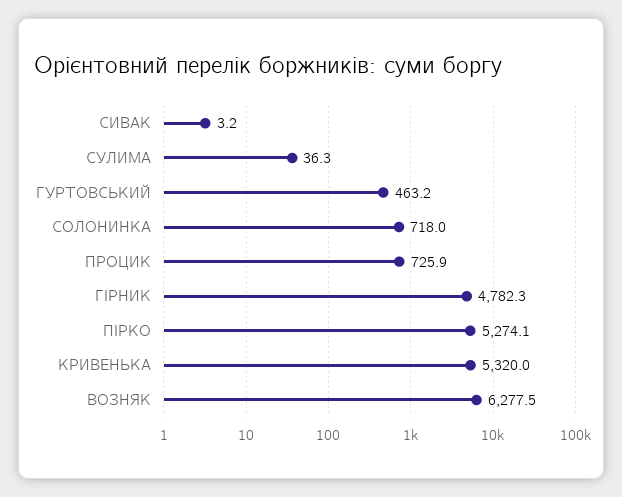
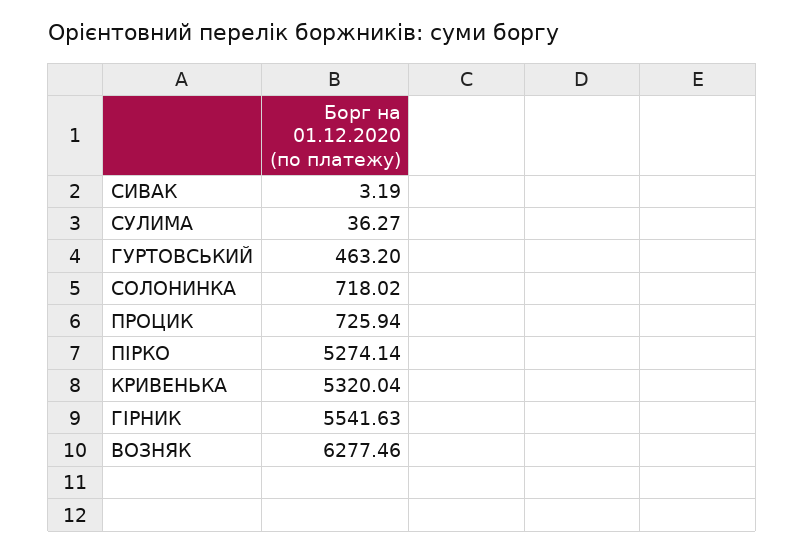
  {
    "СИВАК": 3.19,
    "СУЛИМА": 36.27,
    "ГУРТОВСЬКИЙ": 463.2,
    "СОЛОНИНКА": 718.02,
    "ПРОЦИК": 725.94,
-   "ГІРНИК": 4782.3,
+   "ГІРНИК": 5541.63,
    "ПІРКО": 5274.14,
    "КРИВЕНЬКА": 5320.04,
    "ВОЗНЯК": 6277.46
  }

